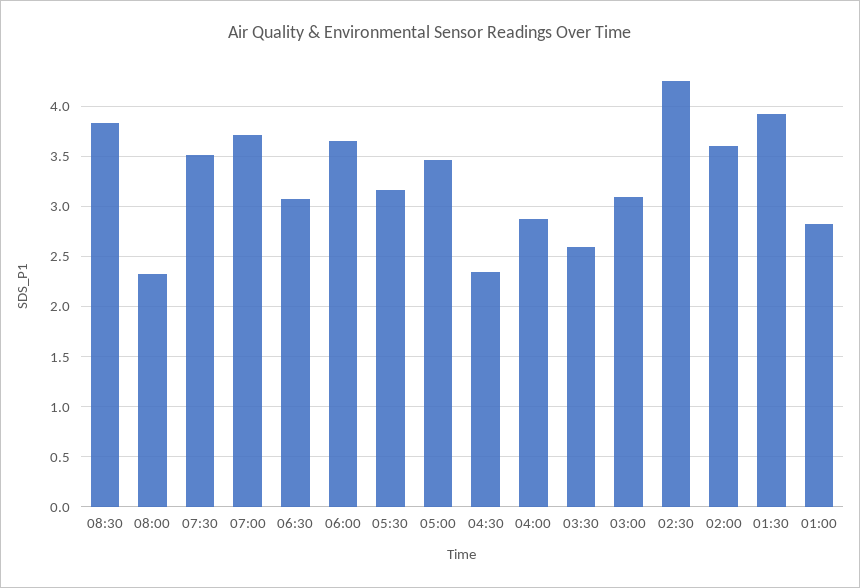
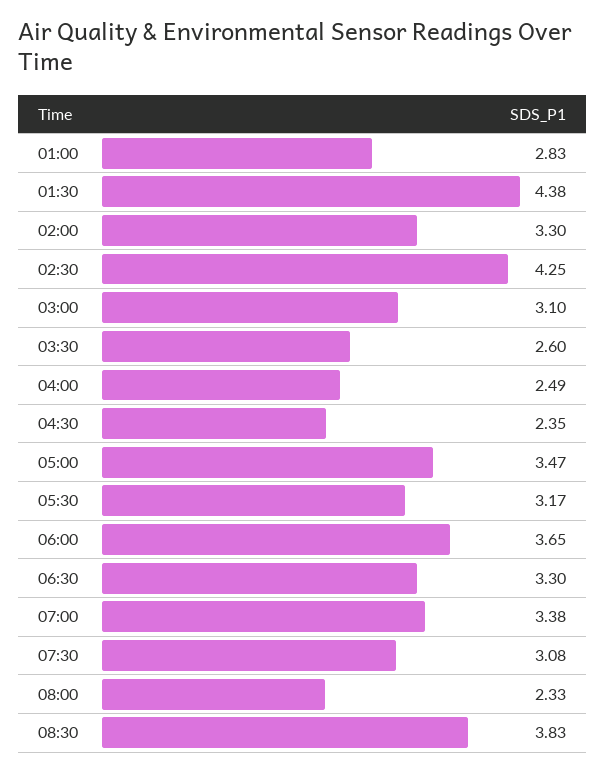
  {
    "08:30": 3.83,
    "08:00": 2.33,
-   "07:30": 3.5,
+   "07:30": 3.08,
-   "07:00": 3.7,
+   "07:00": 3.38,
-   "06:30": 3.1,
+   "06:30": 3.3,
    "06:00": 3.65,
    "05:30": 3.17,
    "05:00": 3.47,
    "04:30": 2.35,
-   "04:00": 2.9,
+   "04:00": 2.49,
    "03:30": 2.6,
    "03:00": 3.1,
    "02:30": 4.25,
-   "02:00": 3.6,
+   "02:00": 3.3,
-   "01:30": 3.9,
+   "01:30": 4.38,
    "01:00": 2.83
  }

